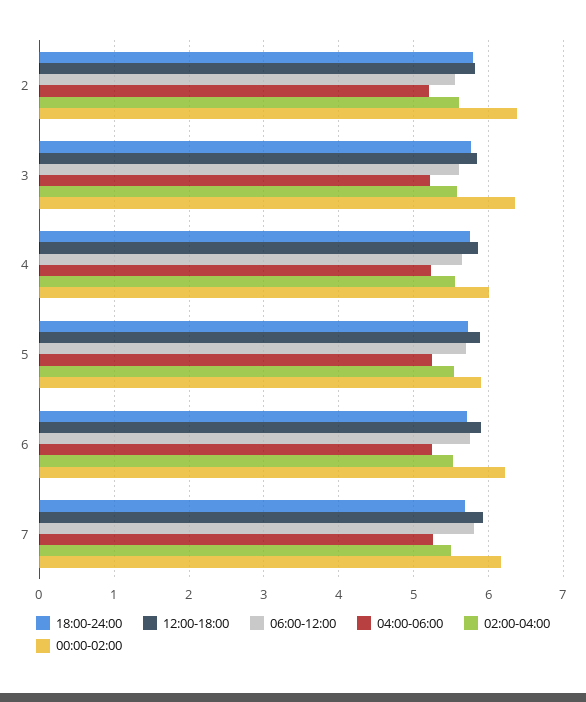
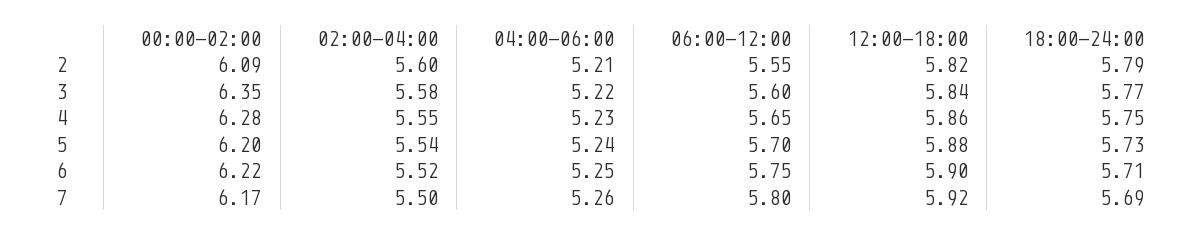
  {
    "18:00-24:00": {
      "2": 5.79,
      "3": 5.77,
      "4": 5.75,
      "5": 5.73,
      "6": 5.71,
      "7": 5.69
    },
    "12:00-18:00": {
      "2": 5.82,
      "3": 5.84,
      "4": 5.86,
      "5": 5.88,
      "6": 5.9,
      "7": 5.92
    },
    "06:00-12:00": {
      "2": 5.55,
      "3": 5.6,
      "4": 5.65,
      "5": 5.7,
      "6": 5.75,
      "7": 5.8
    },
    "04:00-06:00": {
      "2": 5.21,
      "3": 5.22,
      "4": 5.23,
      "5": 5.24,
      "6": 5.25,
      "7": 5.26
    },
    "02:00-04:00": {
      "2": 5.6,
      "3": 5.58,
      "4": 5.55,
      "5": 5.54,
      "6": 5.52,
      "7": 5.5
    },
    "00:00-02:00": {
-     "2": 6.4,
+     "2": 6.09,
      "3": 6.35,
-     "4": 6,
+     "4": 6.28,
-     "5": 5.9,
+     "5": 6.2,
      "6": 6.22,
      "7": 6.17
    }
  }

